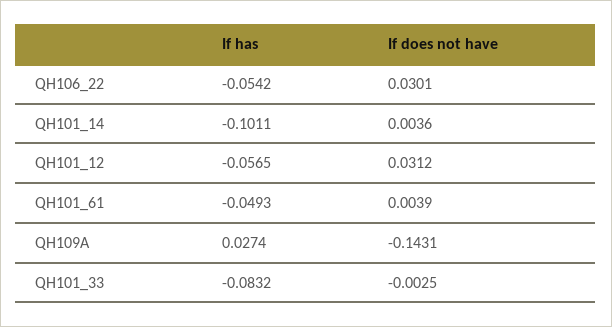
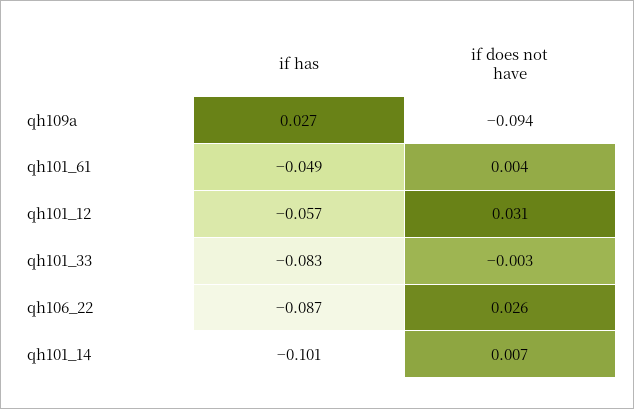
  {
    "If has": {
-     "QH106_22": -0.0542,
+     "QH106_22": -0.087,
      "QH101_14": -0.1011,
      "QH101_12": -0.0565,
      "QH101_61": -0.0493,
      "QH109A": 0.0274,
      "QH101_33": -0.0832
    },
    "If does not have": {
-     "QH106_22": 0.0301,
+     "QH106_22": 0.026,
-     "QH101_14": 0.0036,
+     "QH101_14": 0.007,
      "QH101_12": 0.0312,
      "QH101_61": 0.0039,
-     "QH109A": -0.1431,
+     "QH109A": -0.094,
      "QH101_33": -0.0025
    }
  }

